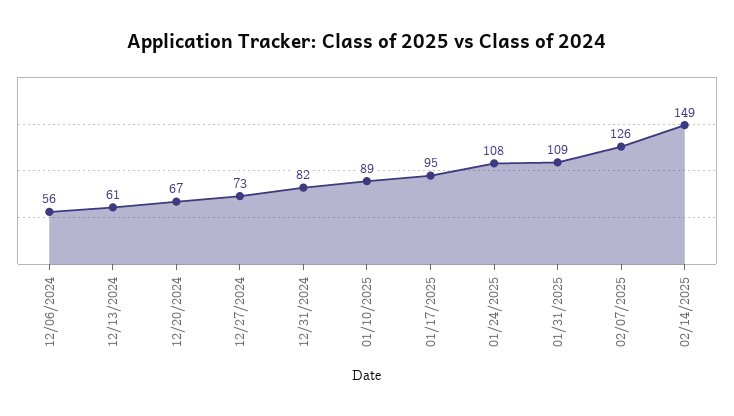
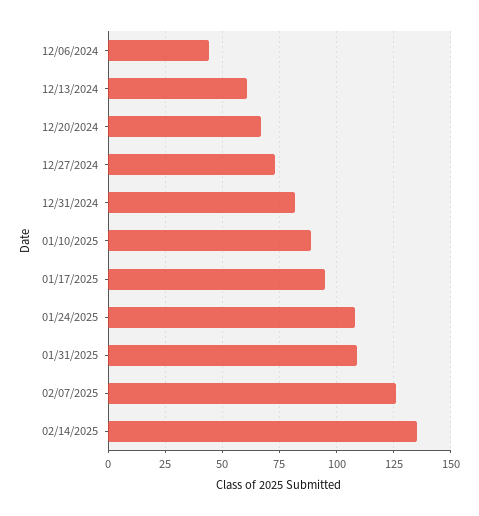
  {
-   "12/06/2024": 56,
+   "12/06/2024": 45,
    "12/13/2024": 61,
    "12/20/2024": 67,
    "12/27/2024": 73,
    "12/31/2024": 82,
    "01/10/2025": 89,
    "01/17/2025": 95,
    "01/24/2025": 108,
    "01/31/2025": 109,
    "02/07/2025": 126,
-   "02/14/2025": 149
+   "02/14/2025": 135
  }

